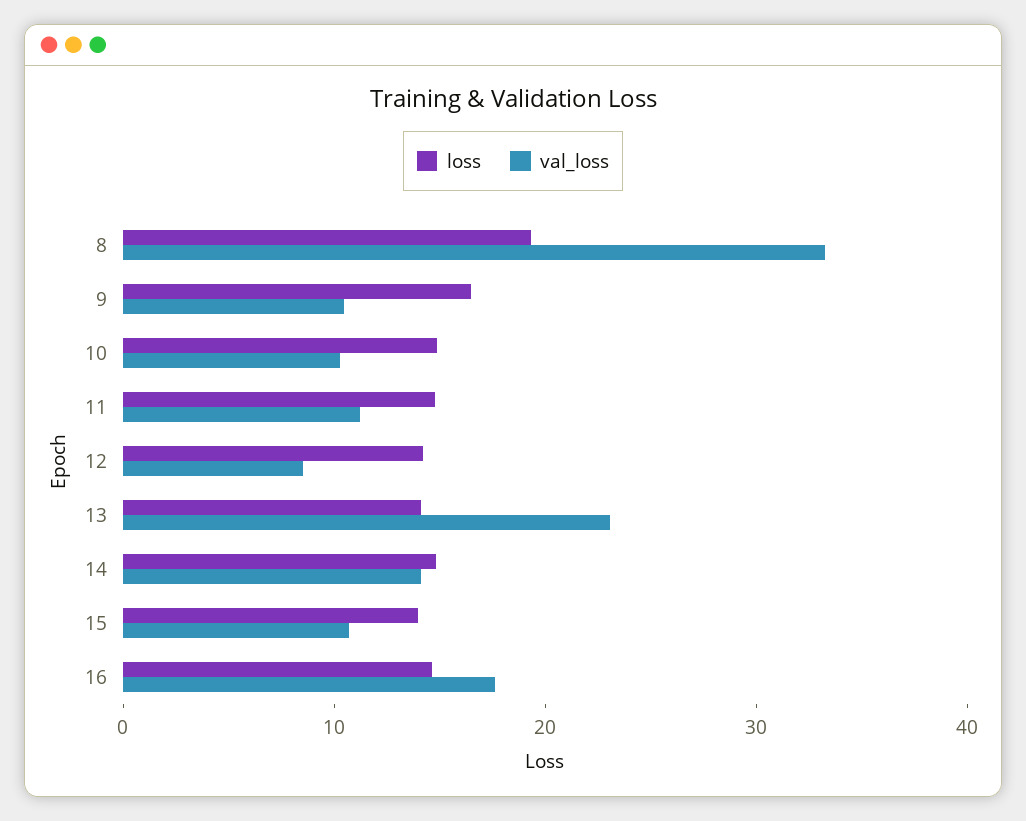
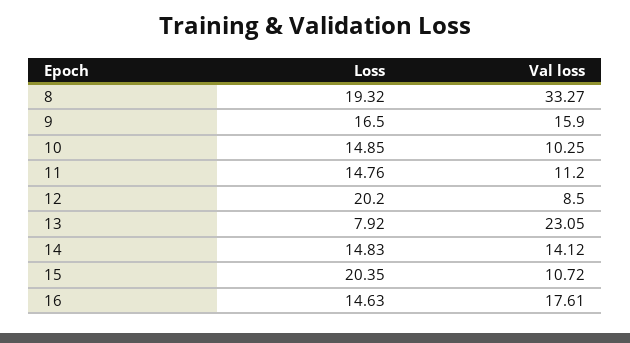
  {
    "loss": {
      "8": 19.32,
      "9": 16.5,
      "10": 14.85,
      "11": 14.76,
-     "12": 14,
+     "12": 20.2,
-     "13": 14,
+     "13": 7.92,
      "14": 14.83,
-     "15": 14,
+     "15": 20.35,
      "16": 14.63
    },
    "val_loss": {
      "8": 33.27,
-     "9": 10,
+     "9": 15.9,
      "10": 10.25,
      "11": 11.2,
      "12": 8.5,
      "13": 23.05,
      "14": 14.12,
      "15": 10.72,
      "16": 17.61
    }
  }

